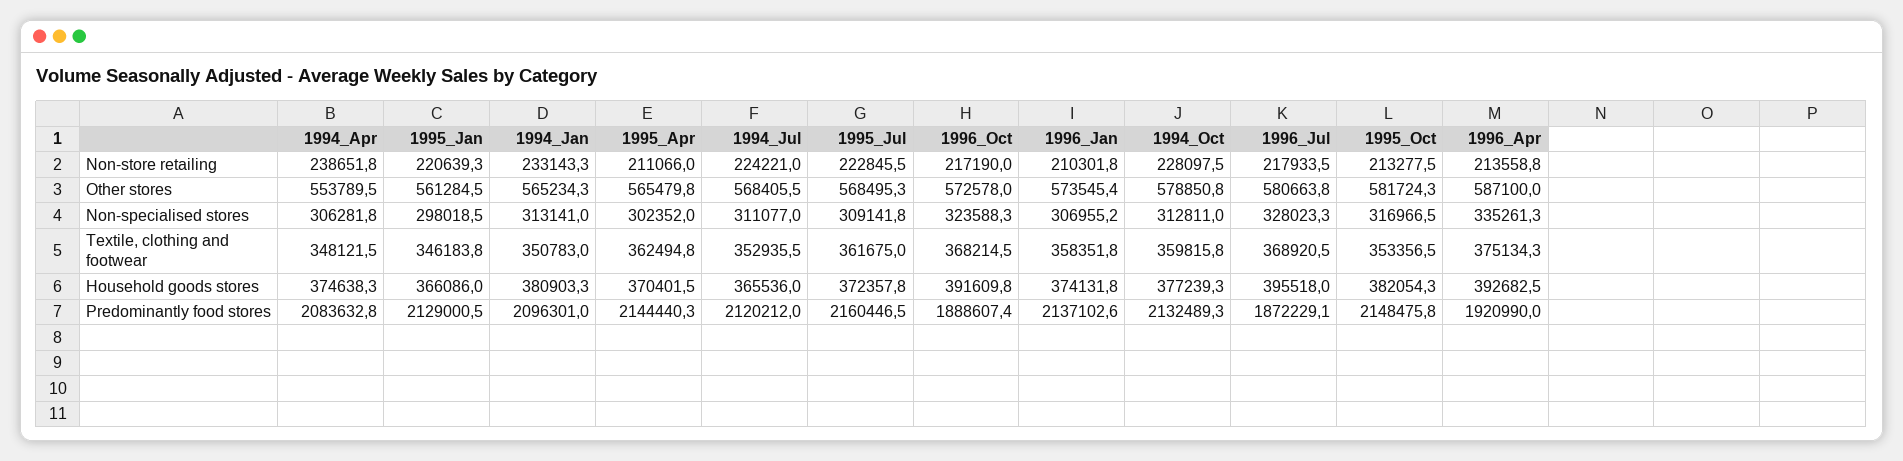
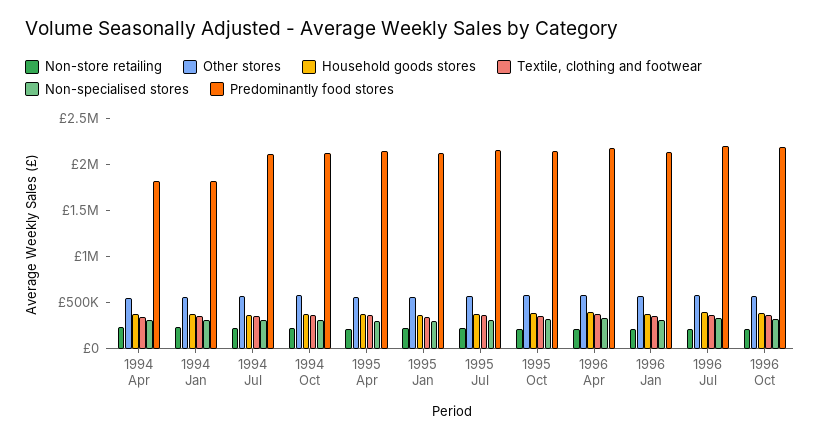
  {
    "Non-store retailing": {
      "1994_Apr": 238651.8,
      "1995_Jan": 220639.3,
      "1994_Jan": 233143.3,
      "1995_Apr": 211066,
      "1994_Jul": 224221,
      "1995_Jul": 222845.5,
      "1996_Oct": 217190,
      "1996_Jan": 210301.8,
      "1994_Oct": 228097.5,
      "1996_Jul": 217933.5,
      "1995_Oct": 213277.5,
      "1996_Apr": 213558.8
    },
    "Other stores": {
      "1994_Apr": 553789.5,
      "1995_Jan": 561284.5,
      "1994_Jan": 565234.3,
      "1995_Apr": 565479.8,
      "1994_Jul": 568405.5,
      "1995_Jul": 568495.3,
      "1996_Oct": 572578,
      "1996_Jan": 573545.4,
      "1994_Oct": 578850.8,
      "1996_Jul": 580663.8,
      "1995_Oct": 581724.3,
      "1996_Apr": 587100
    },
    "Non-specialised stores": {
      "1994_Apr": 306281.8,
      "1995_Jan": 298018.5,
      "1994_Jan": 313141,
      "1995_Apr": 302352,
      "1994_Jul": 311077,
      "1995_Jul": 309141.8,
      "1996_Oct": 323588.3,
      "1996_Jan": 306955.2,
      "1994_Oct": 312811,
      "1996_Jul": 328023.3,
      "1995_Oct": 316966.5,
      "1996_Apr": 335261.3
    },
    "Textile, clothing and footwear": {
      "1994_Apr": 348121.5,
      "1995_Jan": 346183.8,
      "1994_Jan": 350783,
      "1995_Apr": 362494.8,
      "1994_Jul": 352935.5,
      "1995_Jul": 361675,
      "1996_Oct": 368214.5,
      "1996_Jan": 358351.8,
      "1994_Oct": 359815.8,
      "1996_Jul": 368920.5,
      "1995_Oct": 353356.5,
      "1996_Apr": 375134.3
    },
    "Household goods stores": {
      "1994_Apr": 374638.3,
      "1995_Jan": 366086,
      "1994_Jan": 380903.3,
      "1995_Apr": 370401.5,
      "1994_Jul": 365536,
      "1995_Jul": 372357.8,
      "1996_Oct": 391609.8,
      "1996_Jan": 374131.8,
      "1994_Oct": 377239.3,
      "1996_Jul": 395518,
      "1995_Oct": 382054.3,
      "1996_Apr": 392682.5
    },
    "Predominantly food stores": {
-     "1994_Apr": 2083632.8,
+     "1994_Apr": 1800000,
      "1995_Jan": 2129000.5,
-     "1994_Jan": 2096301,
+     "1994_Jan": 1800000,
      "1995_Apr": 2144440.3,
      "1994_Jul": 2120212,
      "1995_Jul": 2160446.5,
-     "1996_Oct": 1888607.4,
+     "1996_Oct": 2200000,
      "1996_Jan": 2137102.6,
      "1994_Oct": 2132489.3,
-     "1996_Jul": 1872229.1,
+     "1996_Jul": 2200000,
      "1995_Oct": 2148475.8,
-     "1996_Apr": 1920990
+     "1996_Apr": 2200000
    }
  }

